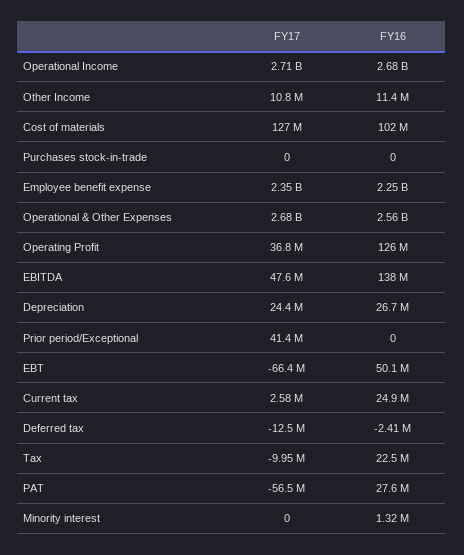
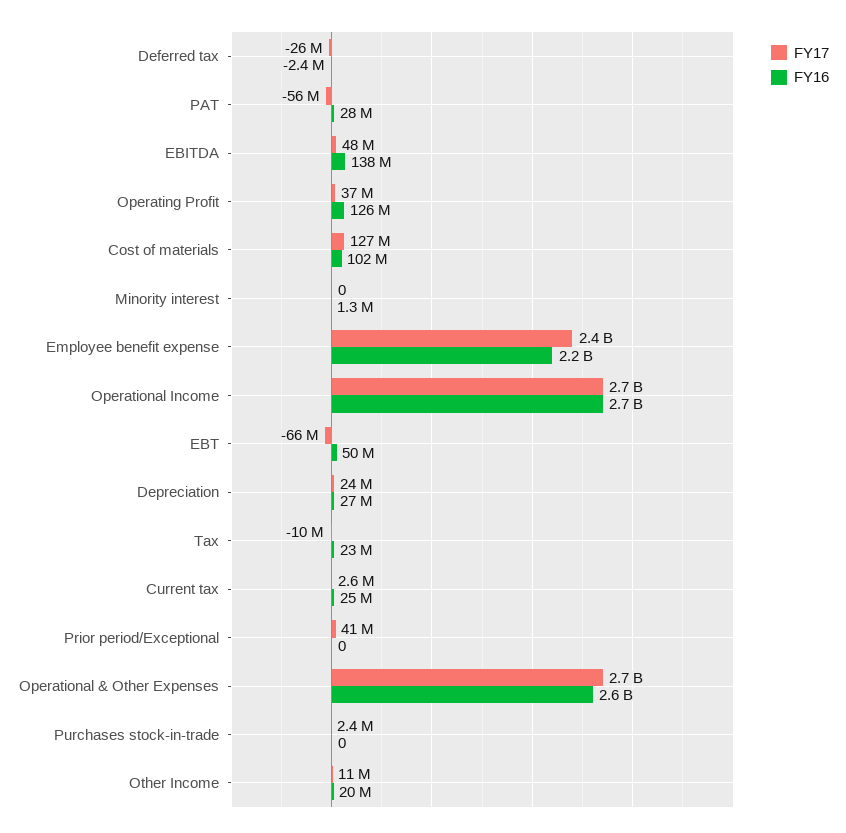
  {
    "FY17": {
      "Operational Income": 2710000000,
      "Other Income": 10800000,
      "Cost of materials": 127000000,
-     "Purchases stock-in-trade": 0,
+     "Purchases stock-in-trade": 2400000,
      "Employee benefit expense": 2350000000,
      "Operational & Other Expenses": 2680000000,
      "Operating Profit": 36800000,
      "EBITDA": 47600000,
      "Depreciation": 24400000,
      "Prior period/Exceptional": 41400000,
      "EBT": -66400000,
      "Current tax": 2580000,
-     "Deferred tax": -12500000,
+     "Deferred tax": -26000000,
      "Tax": -9950000,
      "PAT": -56500000,
      "Minority interest": 0
    },
    "FY16": {
      "Operational Income": 2680000000,
-     "Other Income": 11400000,
+     "Other Income": 20000000,
      "Cost of materials": 102000000,
      "Purchases stock-in-trade": 0,
      "Employee benefit expense": 2250000000,
      "Operational & Other Expenses": 2560000000,
      "Operating Profit": 126000000,
      "EBITDA": 138000000,
      "Depreciation": 26700000,
      "Prior period/Exceptional": 0,
      "EBT": 50100000,
      "Current tax": 24900000,
      "Deferred tax": -2410000,
      "Tax": 22500000,
      "PAT": 27600000,
      "Minority interest": 1320000
    }
  }

